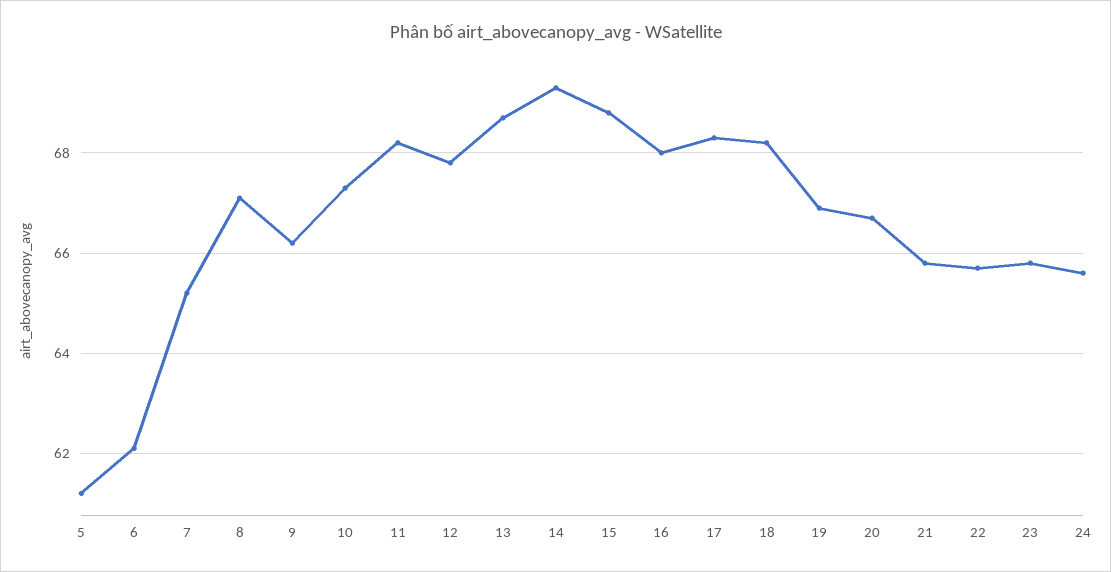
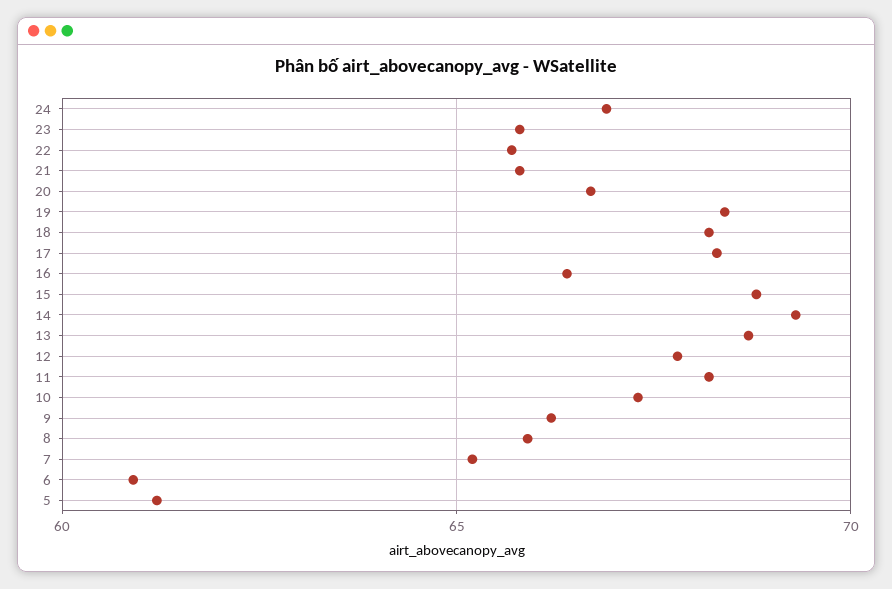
  {
    "5": 61,
-   "6": 62,
+   "6": 61,
    "7": 65,
-   "8": 67,
+   "8": 66,
    "9": 66,
    "10": 67.5,
    "11": 68,
    "12": 68,
    "13": 68.5,
    "14": 69.5,
    "15": 69,
-   "16": 68,
+   "16": 66.5,
    "17": 68.5,
    "18": 68,
-   "19": 67,
+   "19": 68.5,
    "20": 66.5,
    "21": 66,
    "22": 65.5,
    "23": 66,
-   "24": 65.5
+   "24": 67
  }

